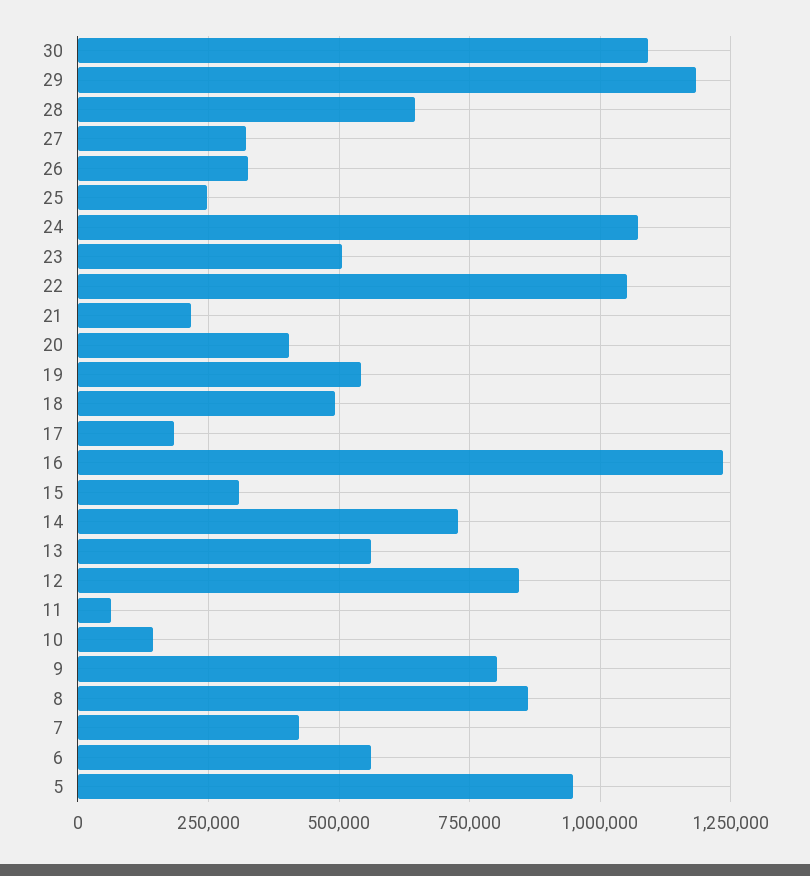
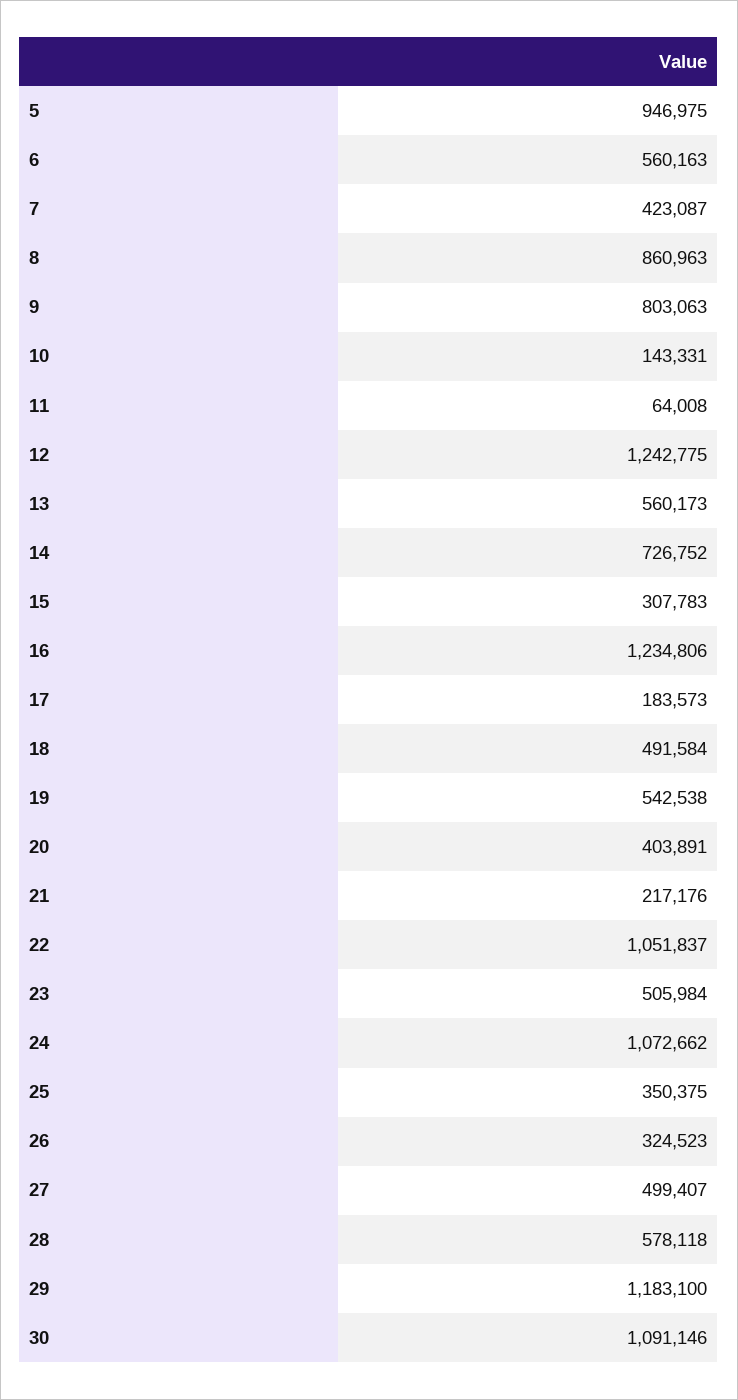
  {
    "30": 1091146,
    "29": 1183100,
-   "28": 650000,
+   "28": 578118,
-   "27": 325000,
+   "27": 499407,
    "26": 324523,
-   "25": 250000,
+   "25": 350375,
    "24": 1072662,
    "23": 505984,
    "22": 1051837,
    "21": 217176,
    "20": 403891,
    "19": 542538,
    "18": 491584,
    "17": 183573,
    "16": 1234806,
    "15": 307783,
    "14": 726752,
    "13": 560173,
-   "12": 850000,
+   "12": 1242775,
    "11": 64008,
    "10": 143331,
    "9": 803063,
    "8": 860963,
    "7": 423087,
    "6": 560163,
    "5": 946975
  }

